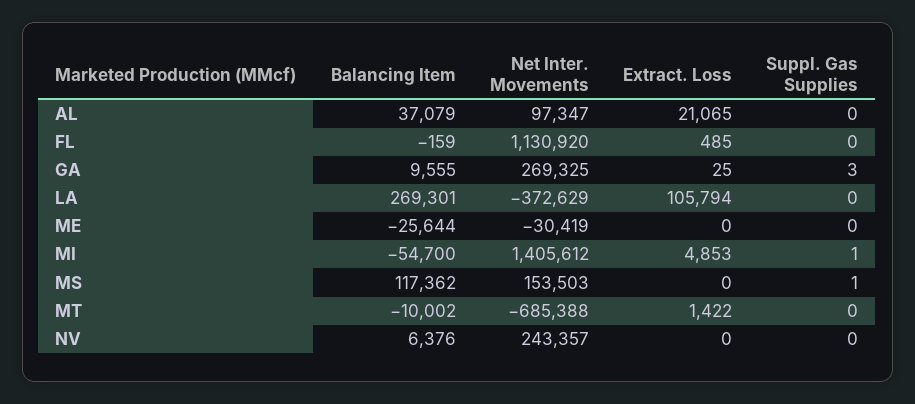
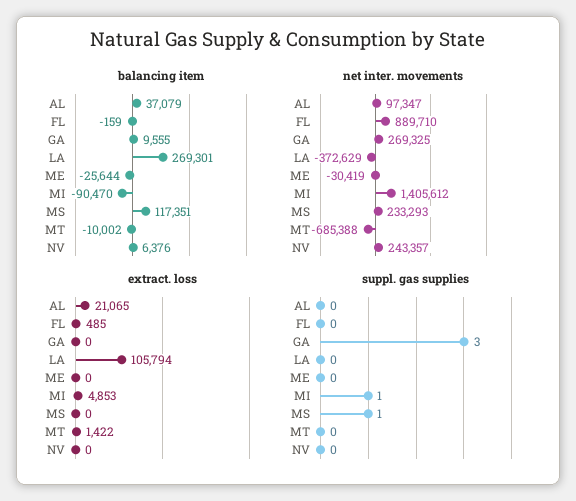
  {
    "Balancing Item": {
      "AL": 37079,
      "FL": -159,
      "GA": 9555,
      "LA": 269301,
      "ME": -25644,
-     "MI": -54700,
+     "MI": -90470,
-     "MS": 117362,
+     "MS": 117351,
      "MT": -10002,
      "NV": 6376
    },
    "Net Inter. Movements": {
      "AL": 97347,
-     "FL": 1130920,
+     "FL": 889710,
      "GA": 269325,
      "LA": -372629,
      "ME": -30419,
      "MI": 1405612,
-     "MS": 153503,
+     "MS": 233293,
      "MT": -685388,
      "NV": 243357
    },
    "Extract. Loss": {
      "AL": 21065,
      "FL": 485,
-     "GA": 25,
+     "GA": 0,
      "LA": 105794,
      "ME": 0,
      "MI": 4853,
      "MS": 0,
      "MT": 1422,
      "NV": 0
    },
    "Suppl. Gas Supplies": {
      "AL": 0,
      "FL": 0,
      "GA": 3,
      "LA": 0,
      "ME": 0,
      "MI": 1,
      "MS": 1,
      "MT": 0,
      "NV": 0
    }
  }

